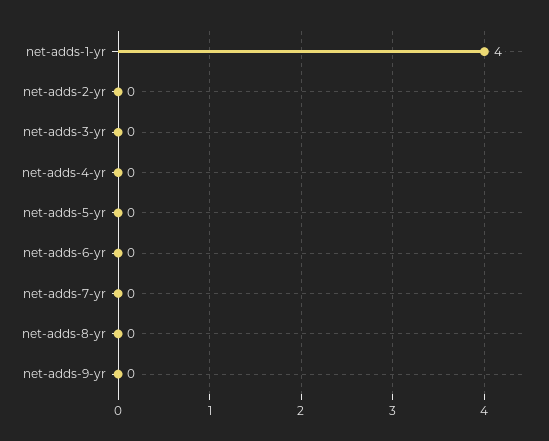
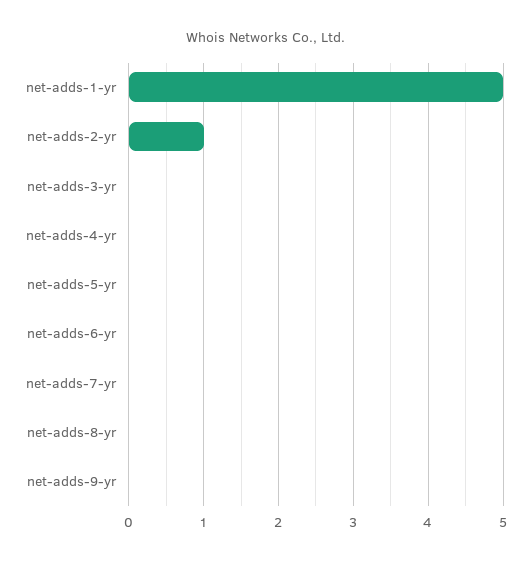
  {
-   "net-adds-1-yr": 4,
+   "net-adds-1-yr": 5,
-   "net-adds-2-yr": 0,
+   "net-adds-2-yr": 1,
    "net-adds-3-yr": 0,
    "net-adds-4-yr": 0,
    "net-adds-5-yr": 0,
    "net-adds-6-yr": 0,
    "net-adds-7-yr": 0,
    "net-adds-8-yr": 0,
    "net-adds-9-yr": 0
  }

